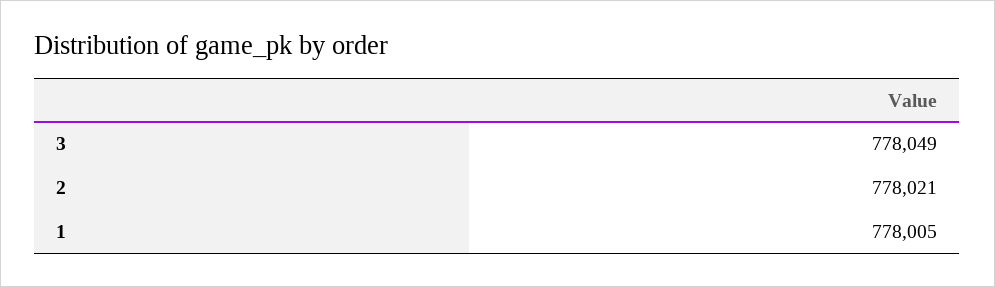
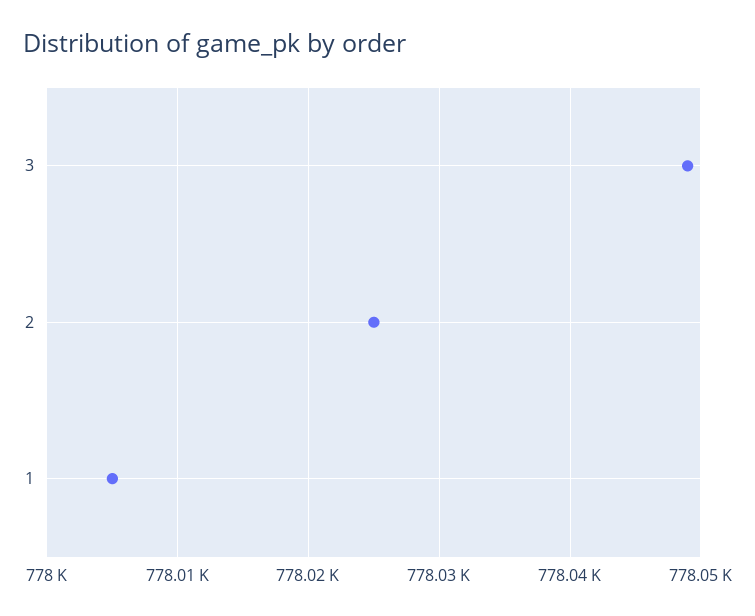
  {
    "3": 778049,
-   "2": 778021,
+   "2": 778025,
    "1": 778005
  }

